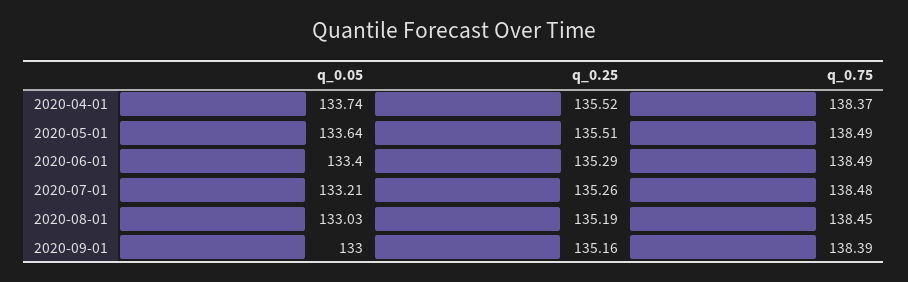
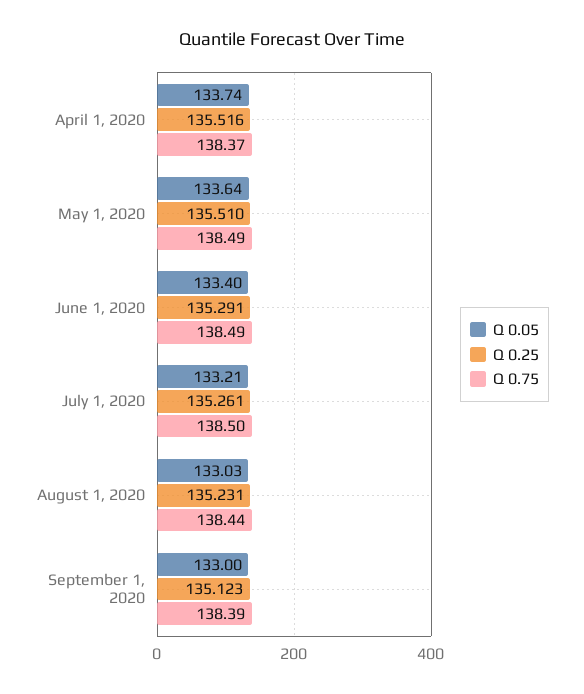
  {
    "q_0.05": {
      "2020-04-01": 133.74,
      "2020-05-01": 133.64,
      "2020-06-01": 133.4,
      "2020-07-01": 133.21,
      "2020-08-01": 133.03,
      "2020-09-01": 133
    },
    "q_0.25": {
      "2020-04-01": 135.516,
      "2020-05-01": 135.51,
      "2020-06-01": 135.291,
      "2020-07-01": 135.261,
-     "2020-08-01": 135.19,
+     "2020-08-01": 135.231,
-     "2020-09-01": 135.16
+     "2020-09-01": 135.123
    },
    "q_0.75": {
      "2020-04-01": 138.37,
      "2020-05-01": 138.49,
      "2020-06-01": 138.49,
-     "2020-07-01": 138.48,
+     "2020-07-01": 138.5,
-     "2020-08-01": 138.45,
+     "2020-08-01": 138.44,
      "2020-09-01": 138.39
    }
  }

